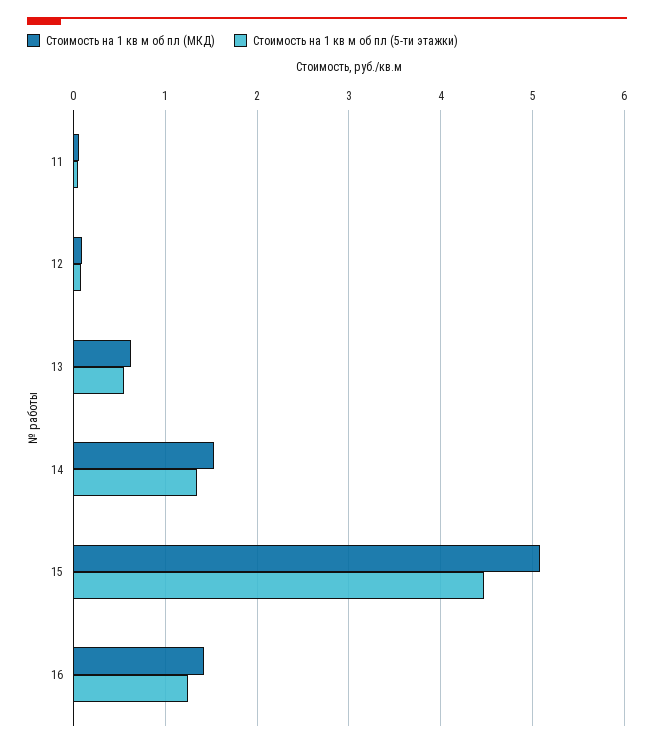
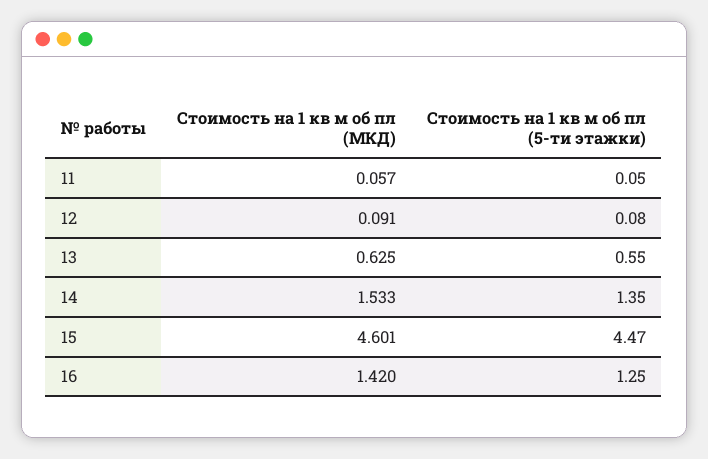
  {
    "Стоимость на 1 кв м об пл (МКД)": {
      "11": 0.057,
      "12": 0.091,
      "13": 0.625,
      "14": 1.533,
-     "15": 5.1,
+     "15": 4.601,
      "16": 1.42
    },
    "Стоимость на 1 кв м об пл (5-ти этажки)": {
      "11": 0.05,
      "12": 0.08,
      "13": 0.55,
      "14": 1.35,
      "15": 4.47,
      "16": 1.25
    }
  }

